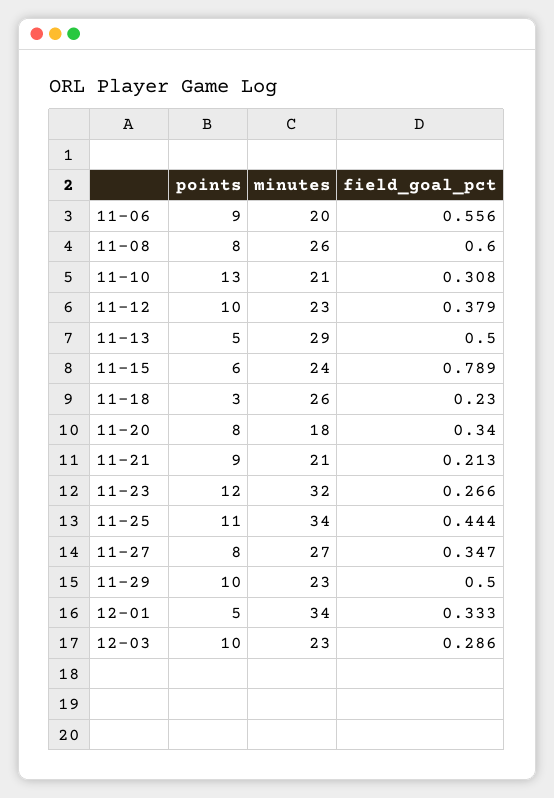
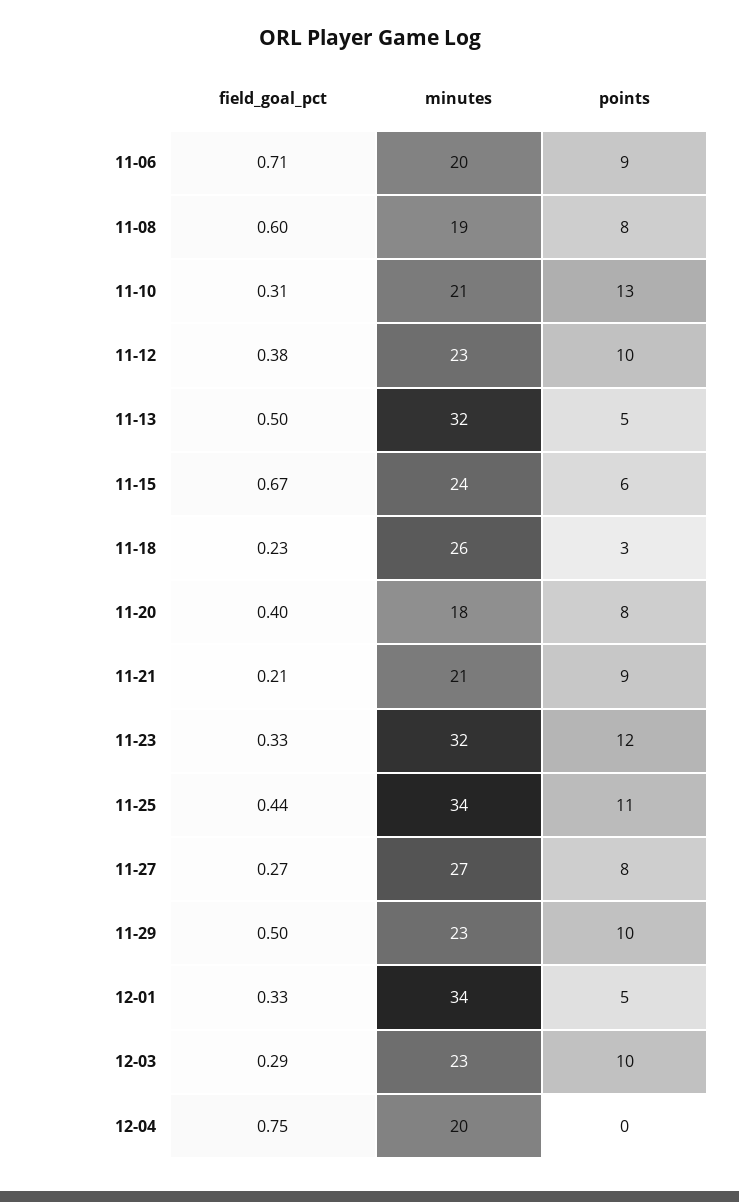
  {
    "points": {
      "11-06": 9,
      "11-08": 8,
      "11-10": 13,
      "11-12": 10,
      "11-13": 5,
      "11-15": 6,
      "11-18": 3,
      "11-20": 8,
      "11-21": 9,
      "11-23": 12,
      "11-25": 11,
      "11-27": 8,
      "11-29": 10,
      "12-01": 5,
-     "12-03": 10
+     "12-03": 10,
+     "12-04": 0
    },
    "minutes": {
      "11-06": 20,
-     "11-08": 26,
+     "11-08": 19,
      "11-10": 21,
      "11-12": 23,
-     "11-13": 29,
+     "11-13": 32,
      "11-15": 24,
      "11-18": 26,
      "11-20": 18,
      "11-21": 21,
      "11-23": 32,
      "11-25": 34,
      "11-27": 27,
      "11-29": 23,
      "12-01": 34,
-     "12-03": 23
+     "12-03": 23,
+     "12-04": 20
    },
    "field_goal_pct": {
-     "11-06": 0.556,
+     "11-06": 0.71,
      "11-08": 0.6,
      "11-10": 0.308,
      "11-12": 0.379,
      "11-13": 0.5,
-     "11-15": 0.789,
+     "11-15": 0.67,
      "11-18": 0.23,
-     "11-20": 0.34,
+     "11-20": 0.4,
      "11-21": 0.213,
-     "11-23": 0.266,
+     "11-23": 0.33,
      "11-25": 0.444,
-     "11-27": 0.347,
+     "11-27": 0.27,
      "11-29": 0.5,
      "12-01": 0.333,
-     "12-03": 0.286
+     "12-03": 0.286,
+     "12-04": 0.75
    }
  }

